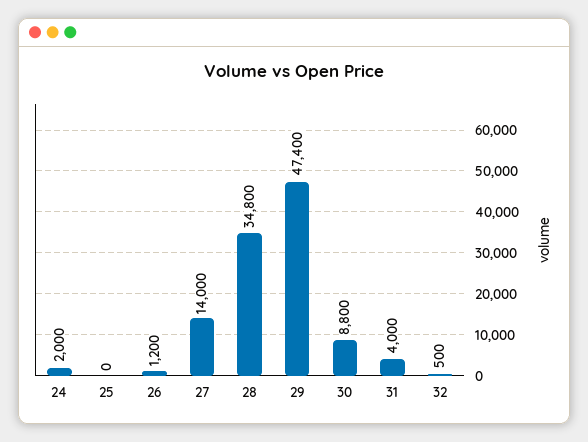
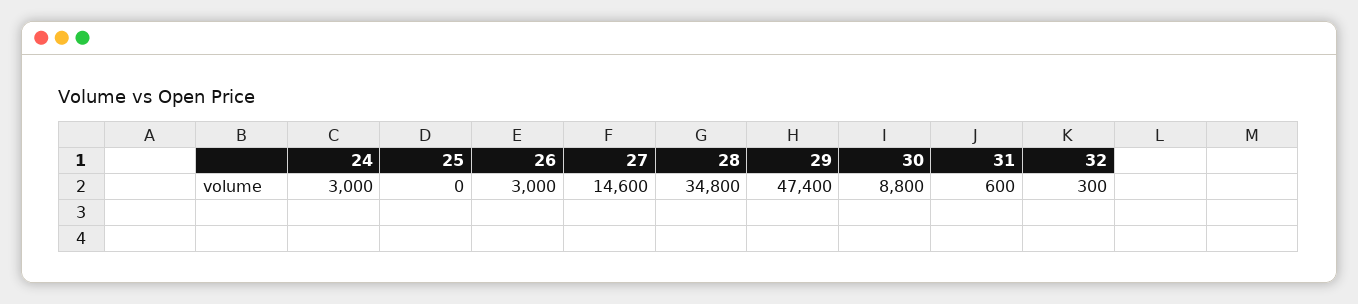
  {
-   "24": 2000,
+   "24": 3000,
    "25": 0,
-   "26": 1200,
+   "26": 3000,
-   "27": 14000,
+   "27": 14600,
    "28": 34800,
    "29": 47400,
    "30": 8800,
-   "31": 4000,
+   "31": 600,
-   "32": 500
+   "32": 300
  }

